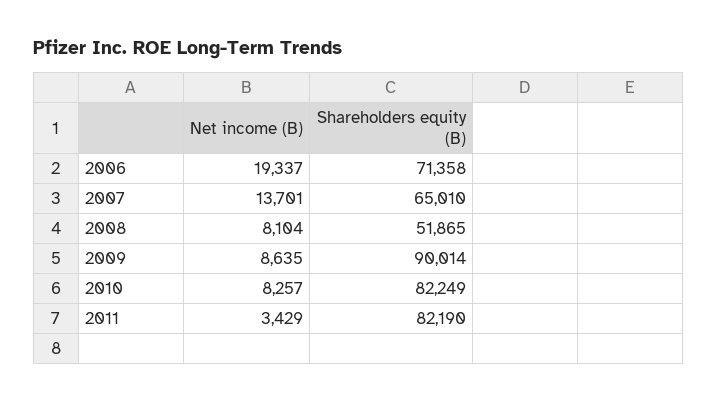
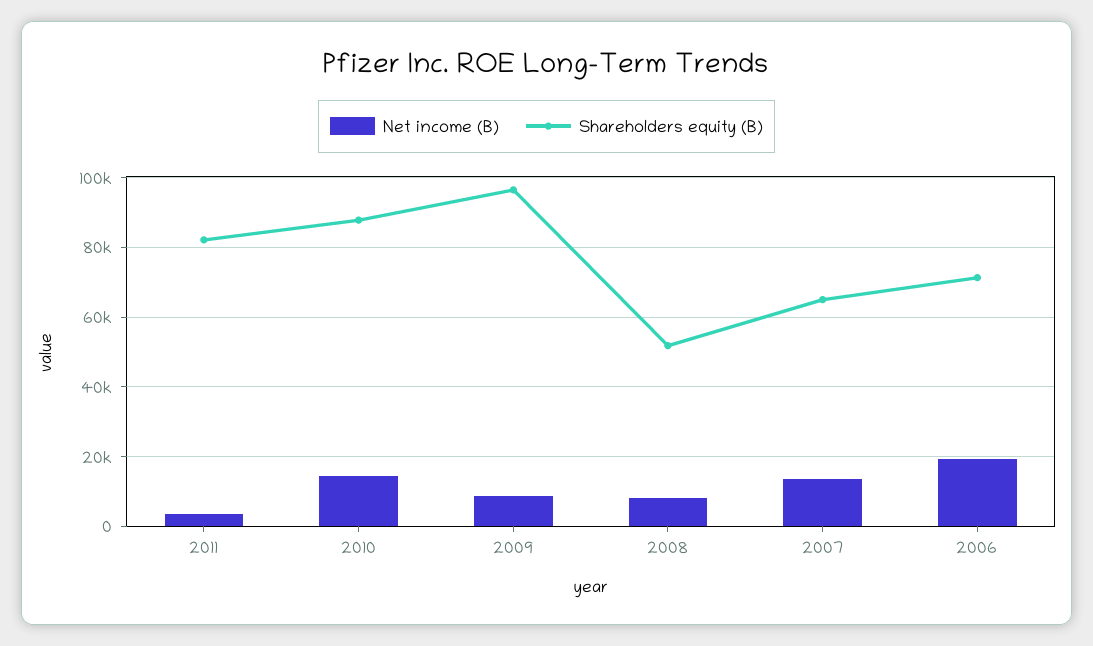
  {
    "Net income (B)": {
      "2006": 19337,
      "2007": 13701,
      "2008": 8104,
      "2009": 8635,
-     "2010": 8257,
+     "2010": 14000,
      "2011": 3429
    },
    "Shareholders equity (B)": {
      "2006": 71358,
      "2007": 65010,
      "2008": 51865,
-     "2009": 90014,
+     "2009": 96000,
-     "2010": 82249,
+     "2010": 88000,
      "2011": 82190
    }
  }

